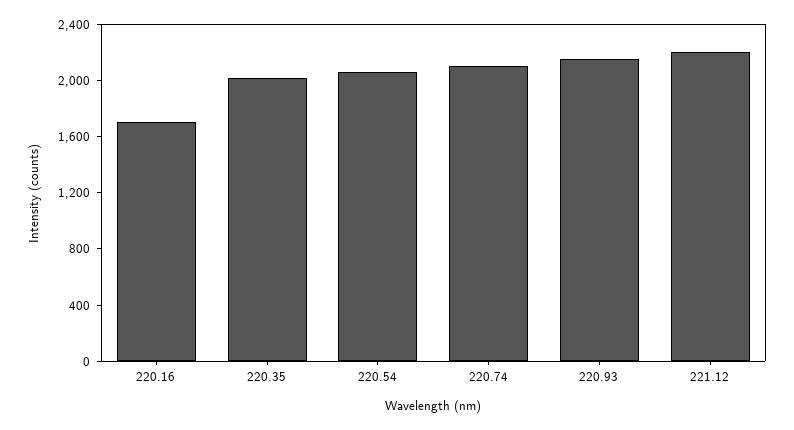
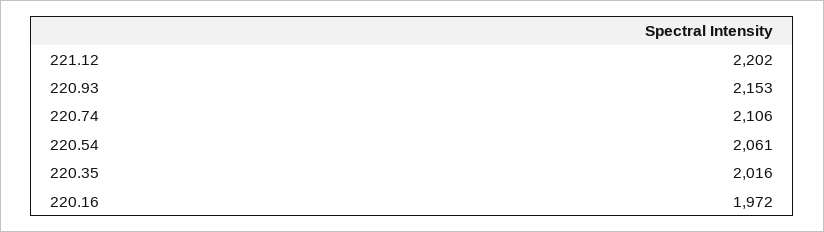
  {
-   "220.16": 1700,
+   "220.16": 1972,
    "220.35": 2016,
    "220.54": 2061,
    "220.74": 2106,
    "220.93": 2153,
    "221.12": 2202
  }

